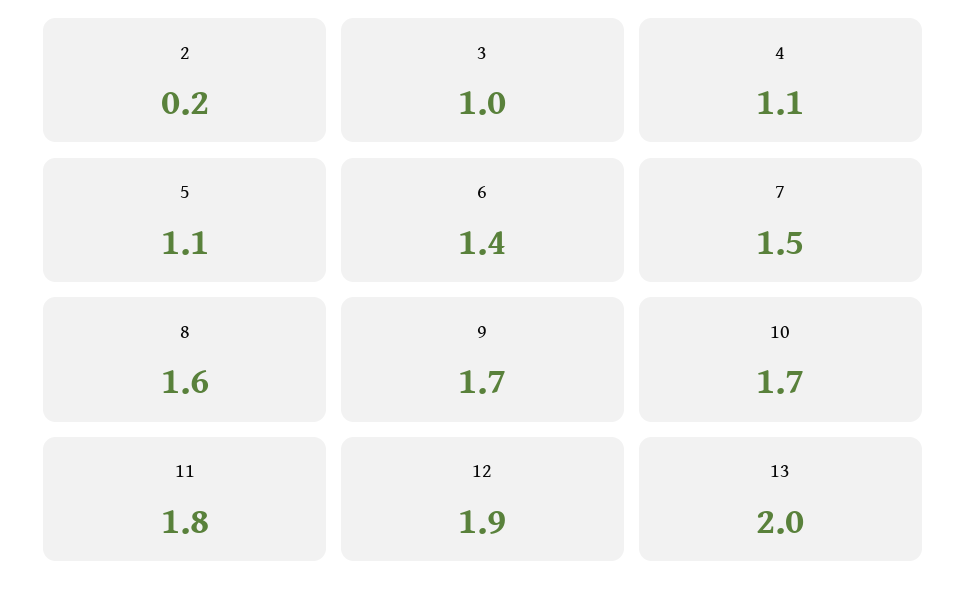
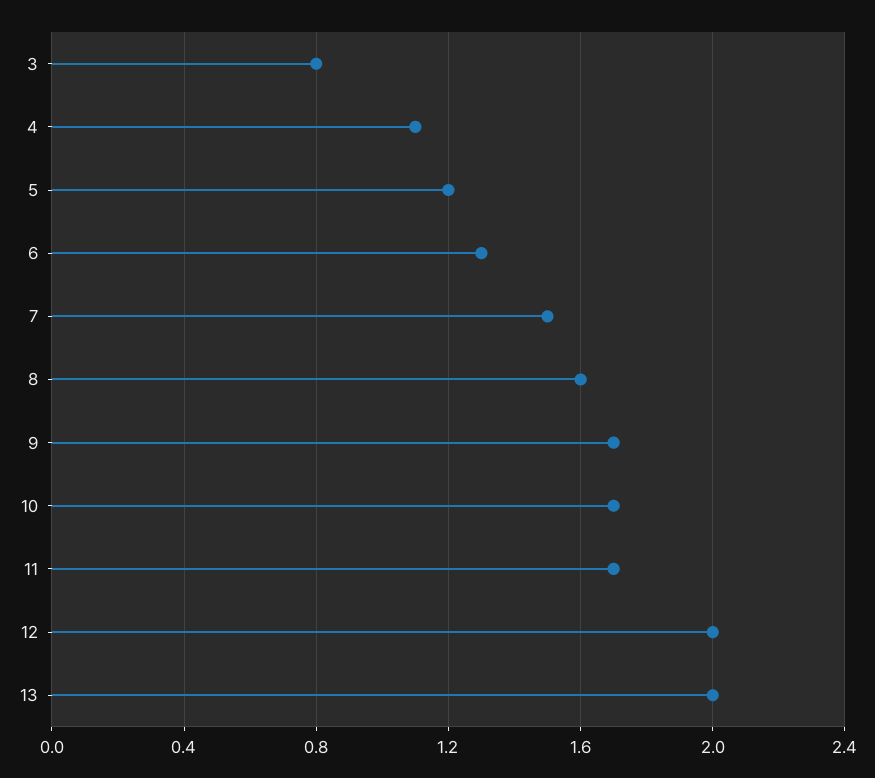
  {
-   "2": 0.2,
-   "3": 1,
+   "3": 0.8,
    "4": 1.1,
-   "5": 1.1,
+   "5": 1.2,
-   "6": 1.4,
+   "6": 1.3,
    "7": 1.5,
    "8": 1.6,
    "9": 1.7,
    "10": 1.7,
-   "11": 1.8,
+   "11": 1.7,
-   "12": 1.9,
+   "12": 2,
    "13": 2
  }

